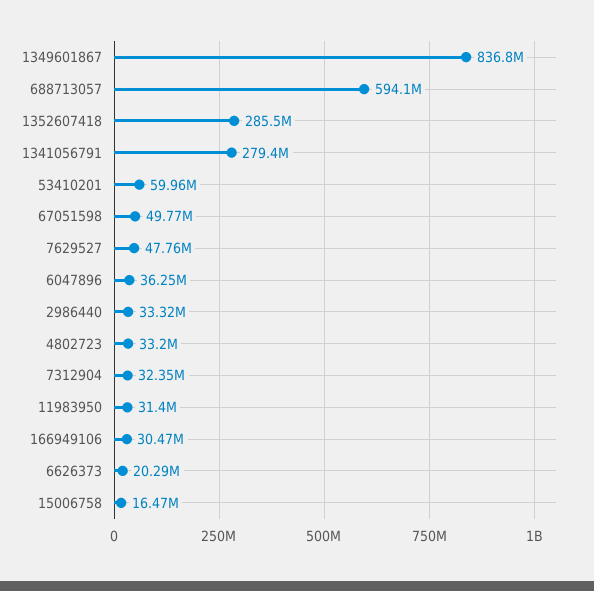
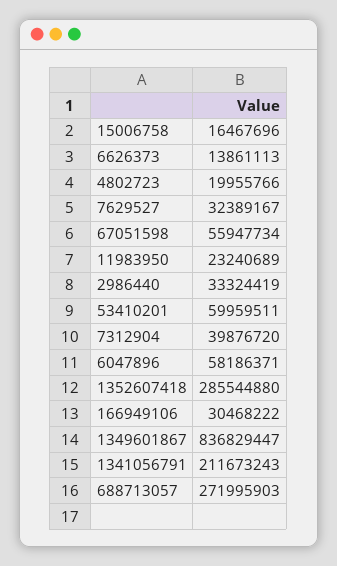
  {
    "1349601867": 836829447,
-   "688713057": 594100000,
+   "688713057": 271995903,
    "1352607418": 285544880,
-   "1341056791": 279400000,
+   "1341056791": 211673243,
    "53410201": 59959511,
-   "67051598": 49770000,
+   "67051598": 55947734,
-   "7629527": 47760000,
+   "7629527": 32389167,
-   "6047896": 36250000,
+   "6047896": 58186371,
    "2986440": 33324419,
-   "4802723": 33200000,
+   "4802723": 19955766,
-   "7312904": 32350000,
+   "7312904": 39876720,
-   "11983950": 31400000,
+   "11983950": 23240689,
    "166949106": 30468222,
-   "6626373": 20290000,
+   "6626373": 13861113,
    "15006758": 16467696
  }

